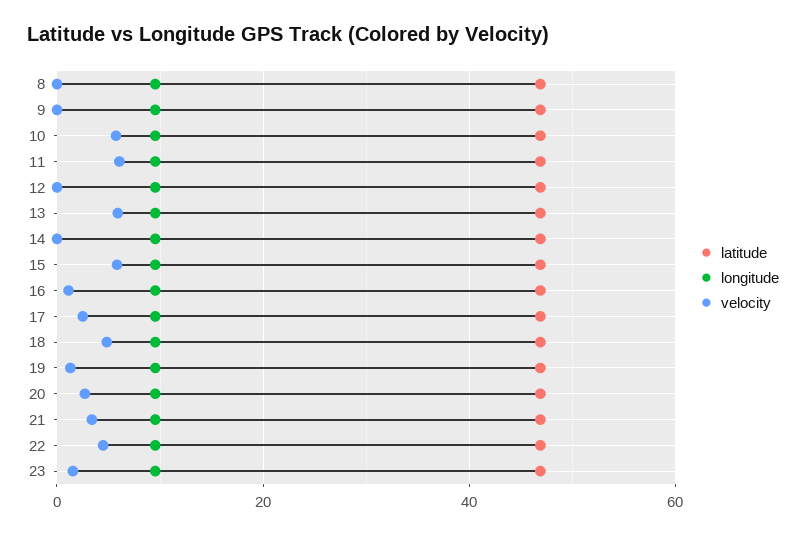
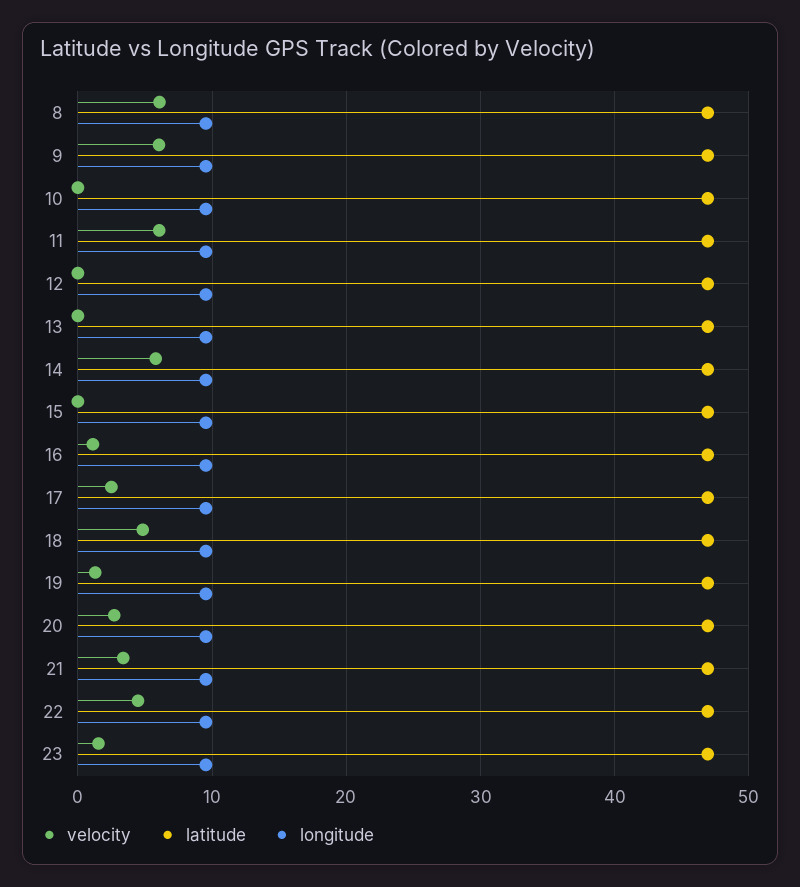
  {
    "latitude": {
      "8": 47,
      "9": 47,
      "10": 47,
      "11": 47,
      "12": 47,
      "13": 47,
      "14": 47,
      "15": 47,
      "16": 47,
      "17": 47,
      "18": 47,
      "19": 47,
      "20": 47,
      "21": 47,
      "22": 47,
      "23": 47
    },
    "longitude": {
      "8": 10,
      "9": 10,
      "10": 10,
      "11": 10,
      "12": 10,
      "13": 10,
      "14": 10,
      "15": 10,
      "16": 10,
      "17": 10,
      "18": 10,
      "19": 10,
      "20": 10,
      "21": 10,
      "22": 10,
      "23": 10
    },
    "velocity": {
-     "8": 0,
+     "8": 6,
-     "9": 0,
+     "9": 6,
-     "10": 6,
+     "10": 0,
      "11": 6,
      "12": 0,
-     "13": 6,
+     "13": 0,
-     "14": 0,
+     "14": 6,
-     "15": 6,
+     "15": 0,
      "16": 1,
      "17": 3,
      "18": 5,
      "19": 1,
      "20": 3,
      "21": 3,
      "22": 4,
      "23": 2
    }
  }

